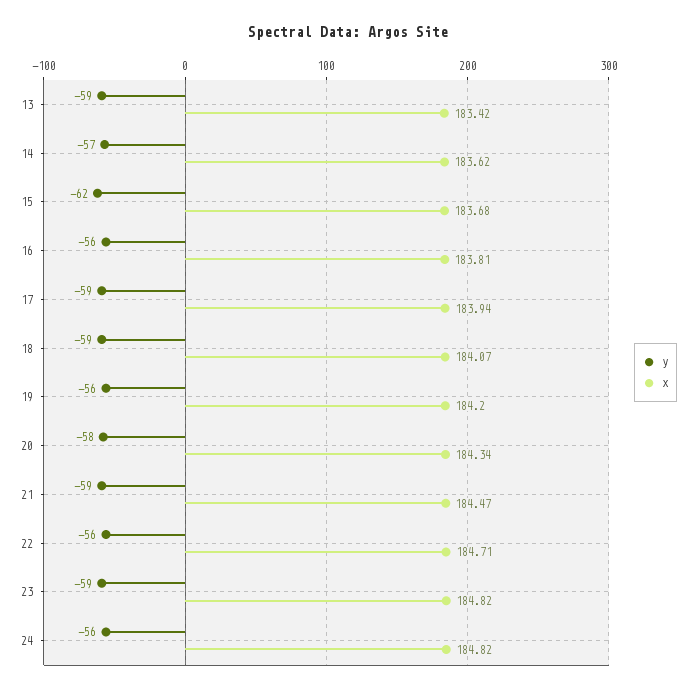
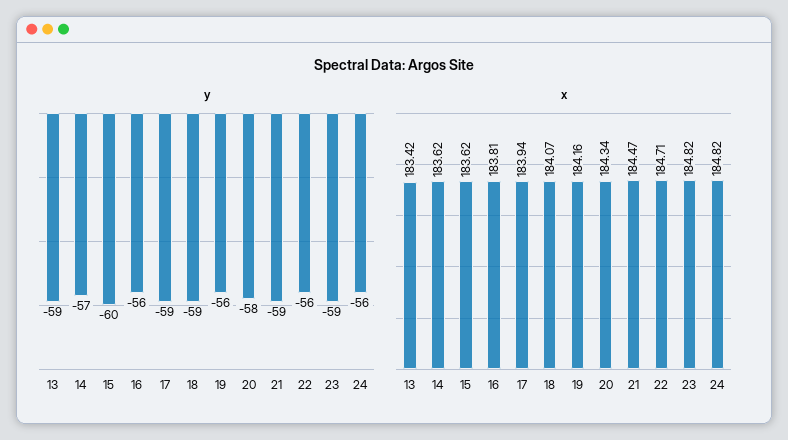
  {
    "y": {
      "13": -59,
      "14": -57,
-     "15": -62,
+     "15": -60,
      "16": -56,
      "17": -59,
      "18": -59,
      "19": -56,
      "20": -58,
      "21": -59,
      "22": -56,
      "23": -59,
      "24": -56
    },
    "x": {
      "13": 183.42,
      "14": 183.62,
-     "15": 183.68,
+     "15": 183.62,
      "16": 183.81,
      "17": 183.94,
      "18": 184.07,
-     "19": 184.2,
+     "19": 184.16,
      "20": 184.34,
      "21": 184.47,
      "22": 184.71,
      "23": 184.82,
      "24": 184.82
    }
  }

